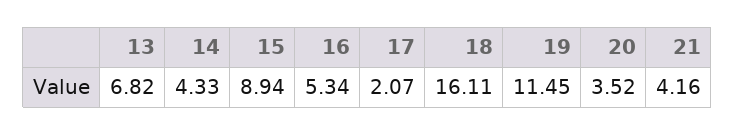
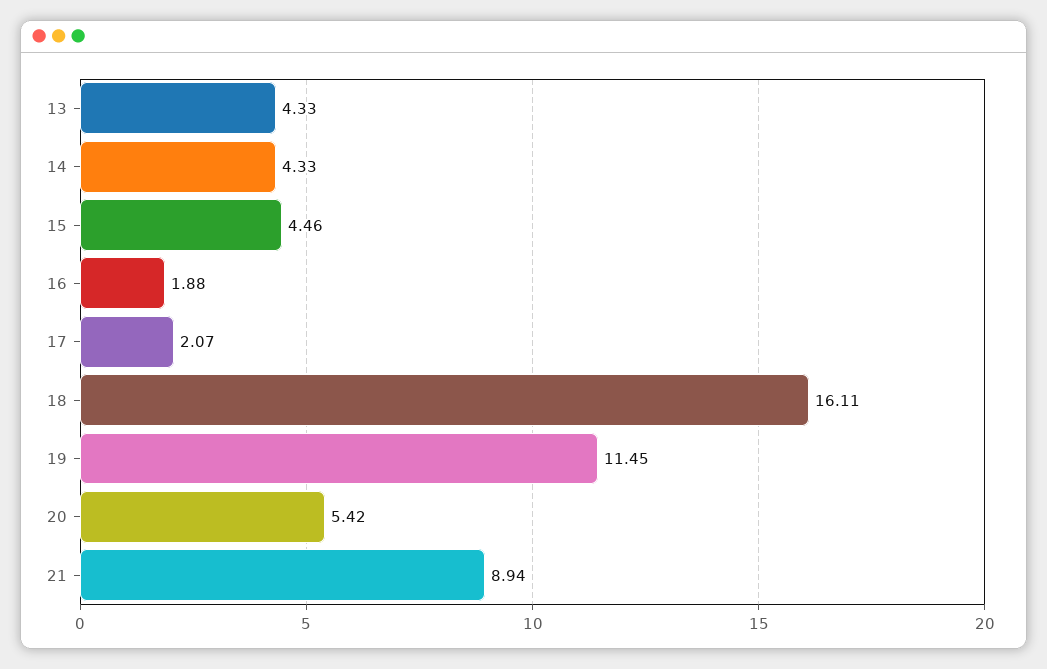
  {
-   "13": 6.82,
+   "13": 4.33,
    "14": 4.33,
-   "15": 8.94,
+   "15": 4.46,
-   "16": 5.34,
+   "16": 1.88,
    "17": 2.07,
    "18": 16.11,
    "19": 11.45,
-   "20": 3.52,
+   "20": 5.42,
-   "21": 4.16
+   "21": 8.94
  }

